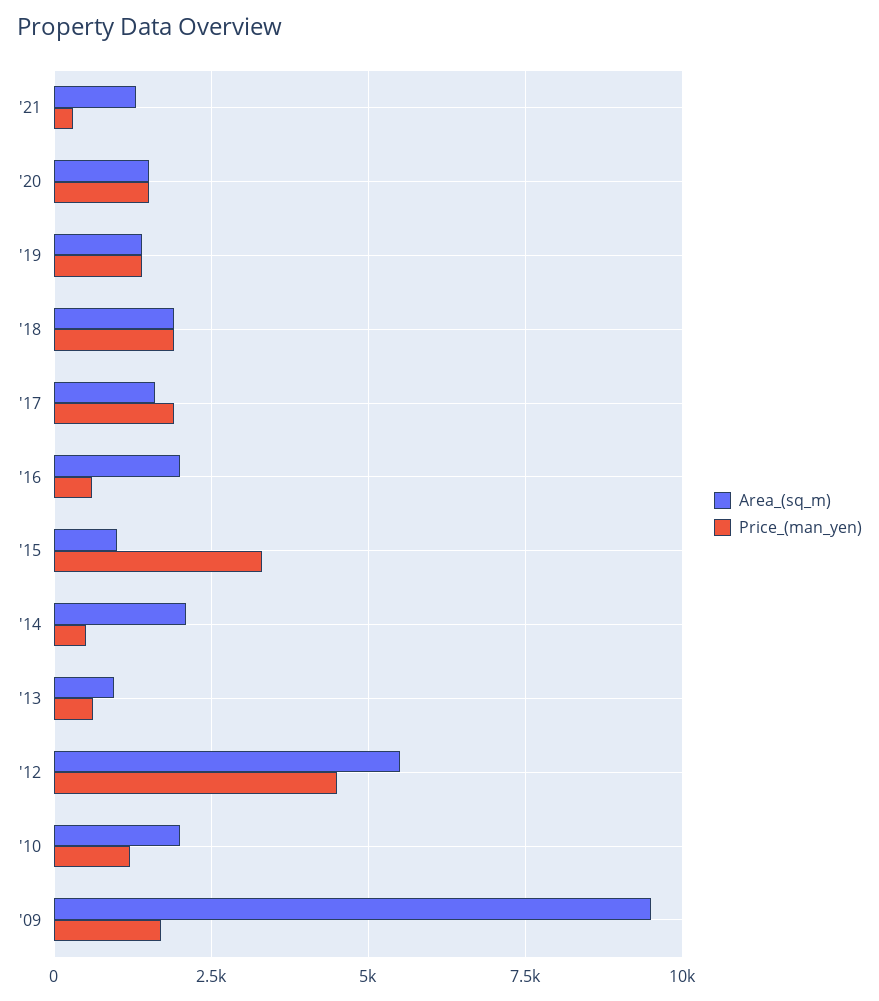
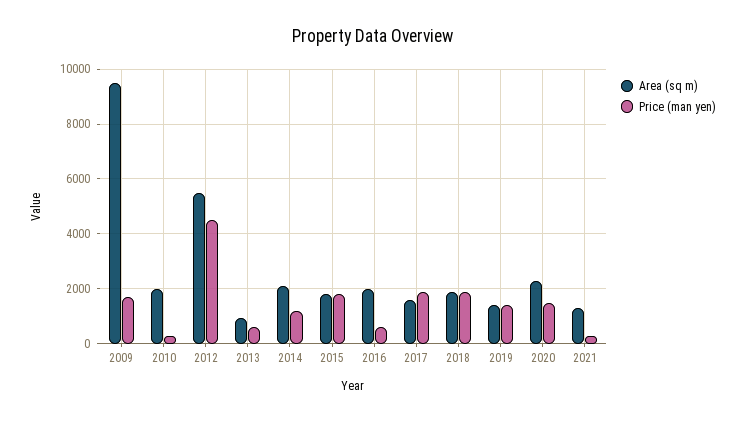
  {
    "Area_(sq_m)": {
      "'21": 1250,
-     "'20": 1500,
+     "'20": 2250,
      "'19": 1500,
      "'18": 2000,
      "'17": 1500,
      "'16": 2000,
-     "'15": 1000,
+     "'15": 1750,
      "'14": 2000,
      "'13": 1000,
      "'12": 5500,
      "'10": 2000,
      "'09": 9500
    },
    "Price_(man_yen)": {
      "'21": 250,
      "'20": 1500,
      "'19": 1500,
      "'18": 2000,
      "'17": 2000,
      "'16": 500,
-     "'15": 3250,
+     "'15": 1750,
-     "'14": 500,
+     "'14": 1250,
      "'13": 500,
      "'12": 4500,
-     "'10": 1250,
+     "'10": 250,
      "'09": 1750
    }
  }

